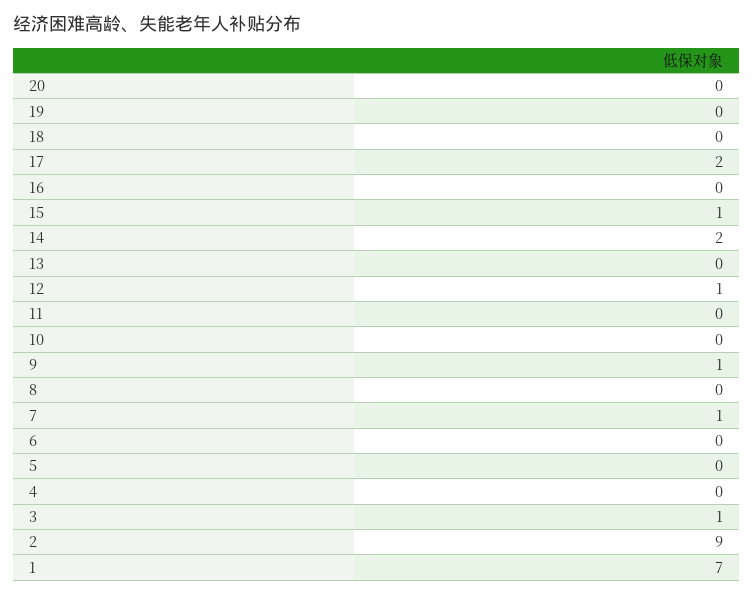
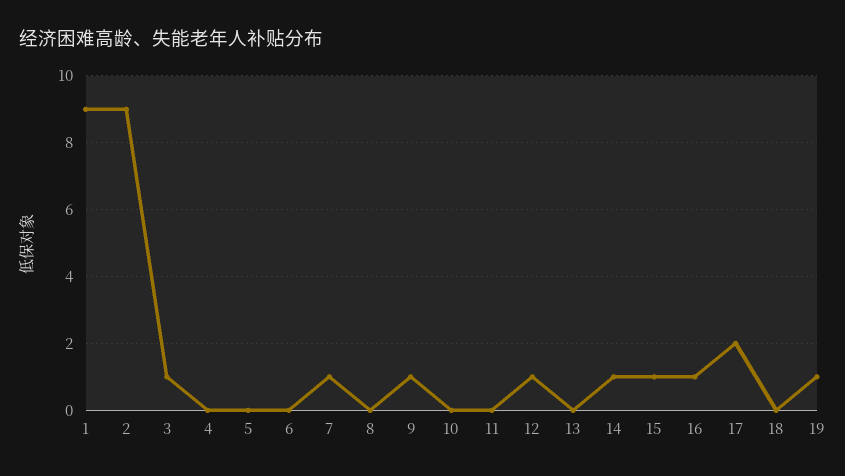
  {
-   "20": 0,
-   "19": 0,
+   "19": 1,
    "18": 0,
    "17": 2,
-   "16": 0,
+   "16": 1,
    "15": 1,
-   "14": 2,
+   "14": 1,
    "13": 0,
    "12": 1,
    "11": 0,
    "10": 0,
    "9": 1,
    "8": 0,
    "7": 1,
    "6": 0,
    "5": 0,
    "4": 0,
    "3": 1,
    "2": 9,
-   "1": 7
+   "1": 9
  }

